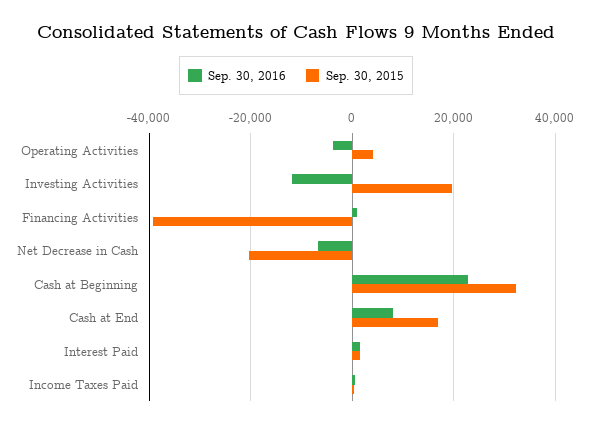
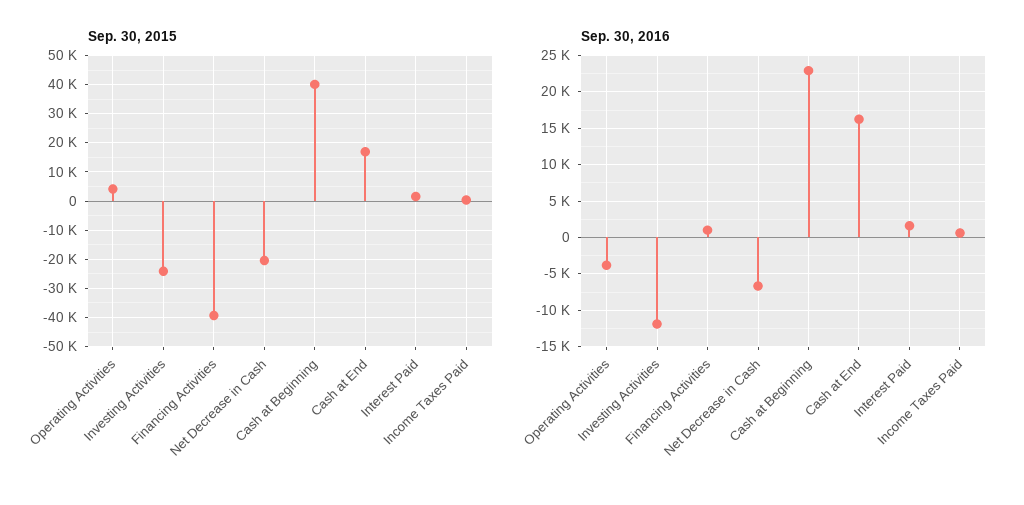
  {
    "Sep. 30, 2016": {
      "Operating Activities": -4000,
      "Investing Activities": -12000,
      "Financing Activities": 1000,
      "Net Decrease in Cash": -7000,
      "Cash at Beginning": 23000,
-     "Cash at End": 8000,
+     "Cash at End": 16000,
      "Interest Paid": 2000,
      "Income Taxes Paid": 1000
    },
    "Sep. 30, 2015": {
      "Operating Activities": 4000,
-     "Investing Activities": 20000,
+     "Investing Activities": -25000,
      "Financing Activities": -40000,
      "Net Decrease in Cash": -20000,
-     "Cash at Beginning": 32000,
+     "Cash at Beginning": 40000,
      "Cash at End": 16000,
      "Interest Paid": 2000,
      "Income Taxes Paid": 0
    }
  }

